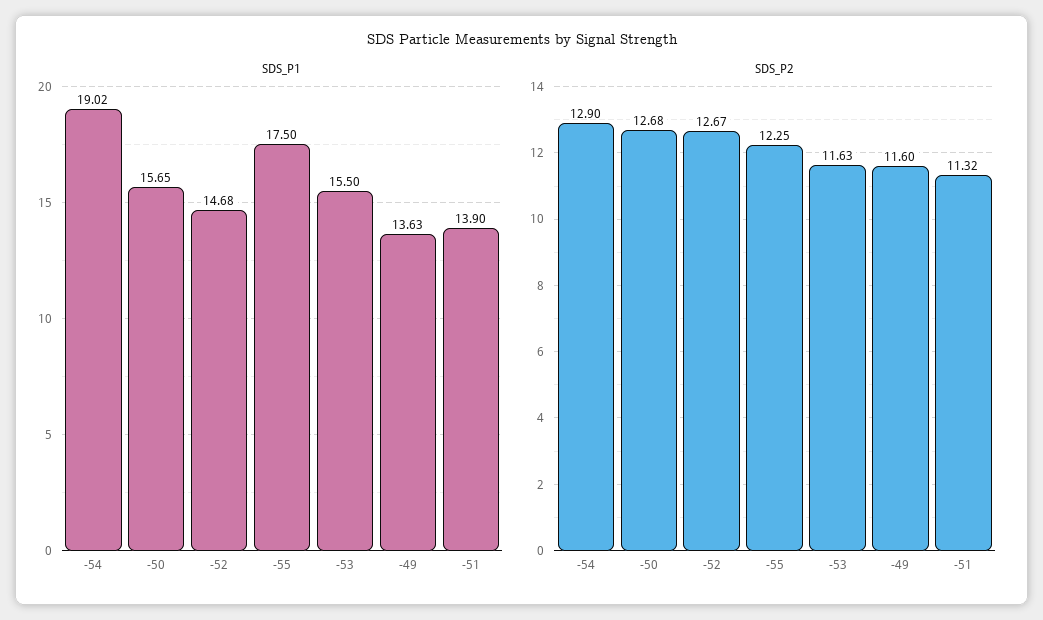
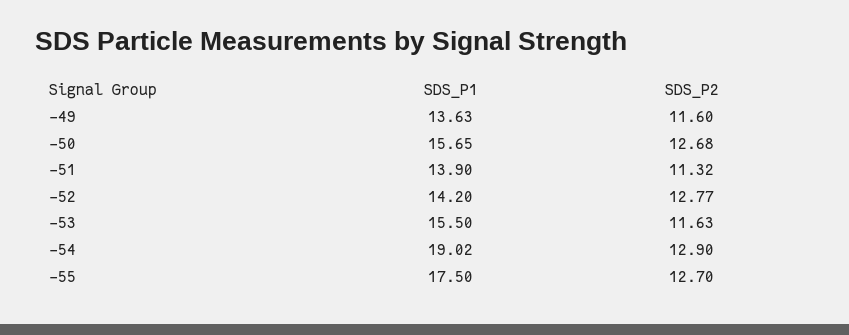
  {
    "SDS_P1": {
      "-54": 19.02,
      "-50": 15.65,
-     "-52": 14.68,
+     "-52": 14.2,
      "-55": 17.5,
      "-53": 15.5,
      "-49": 13.63,
      "-51": 13.9
    },
    "SDS_P2": {
      "-54": 12.9,
      "-50": 12.68,
-     "-52": 12.67,
+     "-52": 12.77,
-     "-55": 12.25,
+     "-55": 12.7,
      "-53": 11.63,
      "-49": 11.6,
      "-51": 11.32
    }
  }

